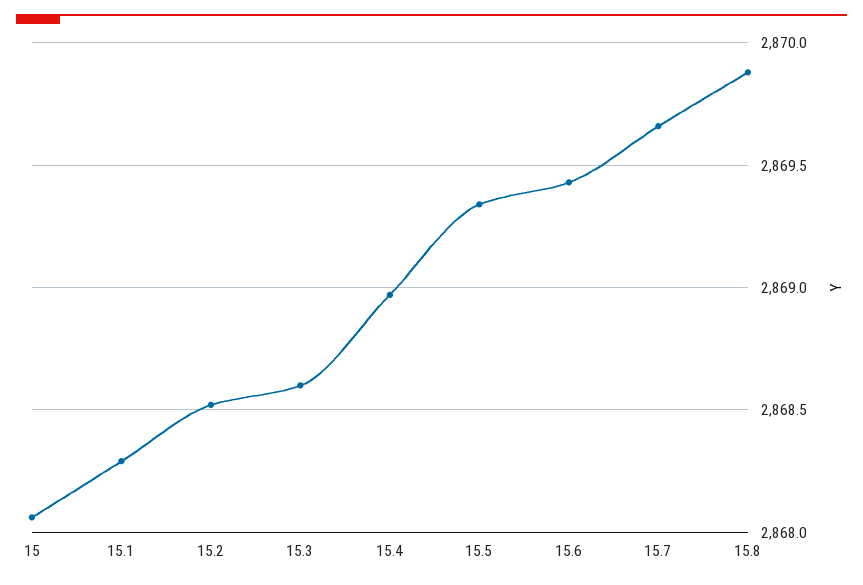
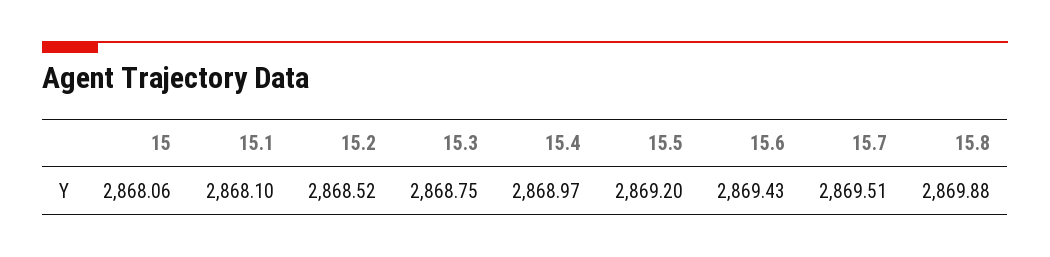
  {
    "15": 2868.06,
-   "15.1": 2868.3,
+   "15.1": 2868.1,
    "15.2": 2868.52,
-   "15.3": 2868.6,
+   "15.3": 2868.75,
    "15.4": 2868.97,
-   "15.5": 2869.35,
+   "15.5": 2869.2,
    "15.6": 2869.43,
-   "15.7": 2869.65,
+   "15.7": 2869.51,
    "15.8": 2869.88
  }

